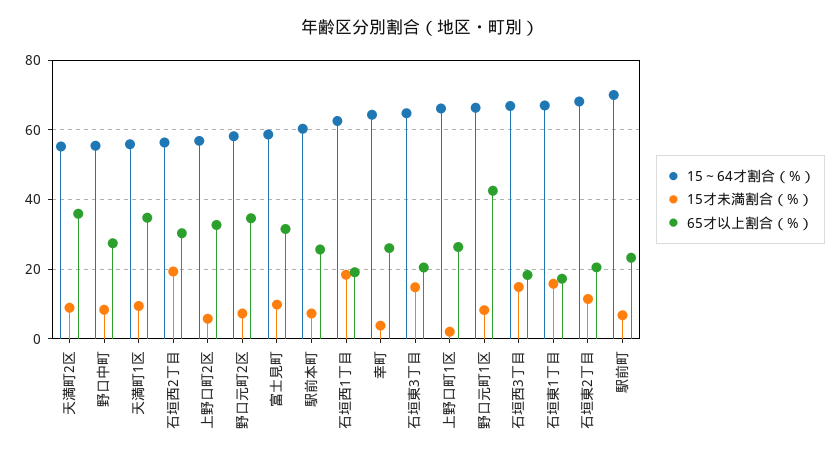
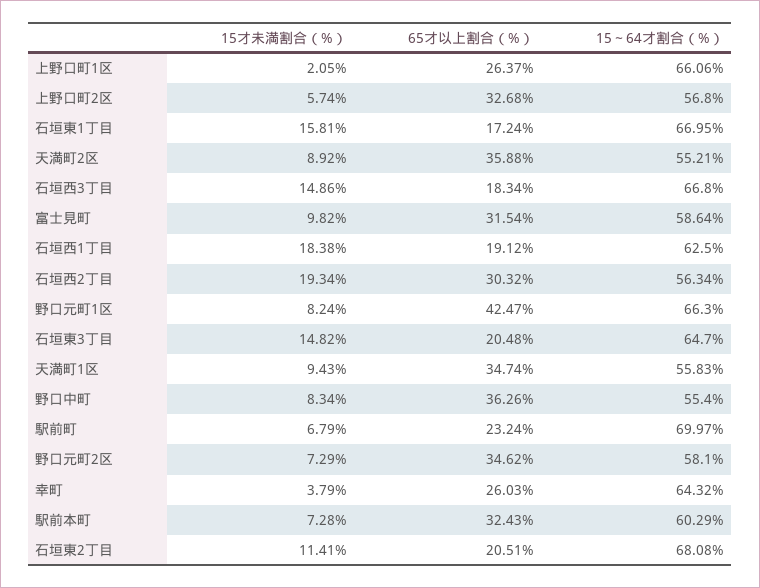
  {
    "15～64才割合（%）": {
      "天満町2区": 55.21,
      "野口中町": 55.4,
      "天満町1区": 55.83,
      "石垣西2丁目": 56.34,
      "上野口町2区": 56.8,
      "野口元町2区": 58.1,
      "富士見町": 58.64,
      "駅前本町": 60.29,
      "石垣西1丁目": 62.5,
      "幸町": 64.32,
      "石垣東3丁目": 64.7,
      "上野口町1区": 66.06,
      "野口元町1区": 66.3,
      "石垣西3丁目": 66.8,
      "石垣東1丁目": 66.95,
      "石垣東2丁目": 68.08,
      "駅前町": 69.97
    },
    "15才未満割合（%）": {
      "天満町2区": 8.92,
      "野口中町": 8.34,
      "天満町1区": 9.43,
      "石垣西2丁目": 19.34,
      "上野口町2区": 5.74,
      "野口元町2区": 7.29,
      "富士見町": 9.82,
      "駅前本町": 7.28,
      "石垣西1丁目": 18.38,
      "幸町": 3.79,
      "石垣東3丁目": 14.82,
      "上野口町1区": 2.05,
      "野口元町1区": 8.24,
      "石垣西3丁目": 14.86,
      "石垣東1丁目": 15.81,
      "石垣東2丁目": 11.41,
      "駅前町": 6.79
    },
    "65才以上割合（%）": {
      "天満町2区": 35.88,
-     "野口中町": 28,
+     "野口中町": 36.26,
      "天満町1区": 34.74,
      "石垣西2丁目": 30.32,
      "上野口町2区": 32.68,
      "野口元町2区": 34.62,
      "富士見町": 31.54,
-     "駅前本町": 26,
+     "駅前本町": 32.43,
      "石垣西1丁目": 19.12,
      "幸町": 26.03,
      "石垣東3丁目": 20.48,
      "上野口町1区": 26.37,
      "野口元町1区": 42.47,
      "石垣西3丁目": 18.34,
      "石垣東1丁目": 17.24,
      "石垣東2丁目": 20.51,
      "駅前町": 23.24
    }
  }

